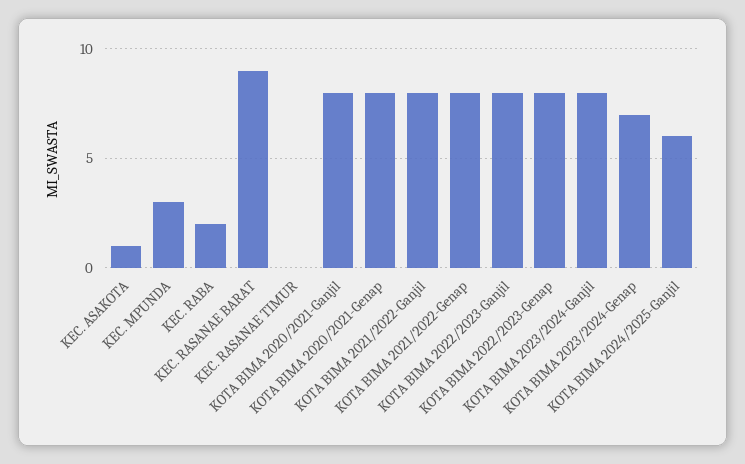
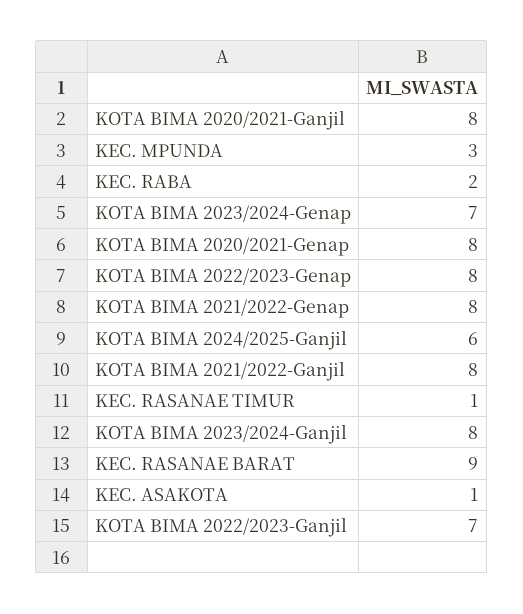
  {
    "KEC. ASAKOTA": 1,
    "KEC. MPUNDA": 3,
    "KEC. RABA": 2,
    "KEC. RASANAE BARAT": 9,
-   "KEC. RASANAE TIMUR": 0,
+   "KEC. RASANAE TIMUR": 1,
    "KOTA BIMA 2020/2021-Ganjil": 8,
    "KOTA BIMA 2020/2021-Genap": 8,
    "KOTA BIMA 2021/2022-Ganjil": 8,
    "KOTA BIMA 2021/2022-Genap": 8,
-   "KOTA BIMA 2022/2023-Ganjil": 8,
+   "KOTA BIMA 2022/2023-Ganjil": 7,
    "KOTA BIMA 2022/2023-Genap": 8,
    "KOTA BIMA 2023/2024-Ganjil": 8,
    "KOTA BIMA 2023/2024-Genap": 7,
    "KOTA BIMA 2024/2025-Ganjil": 6
  }

